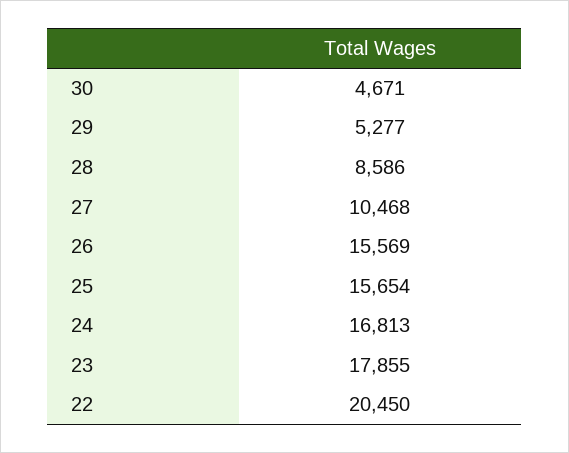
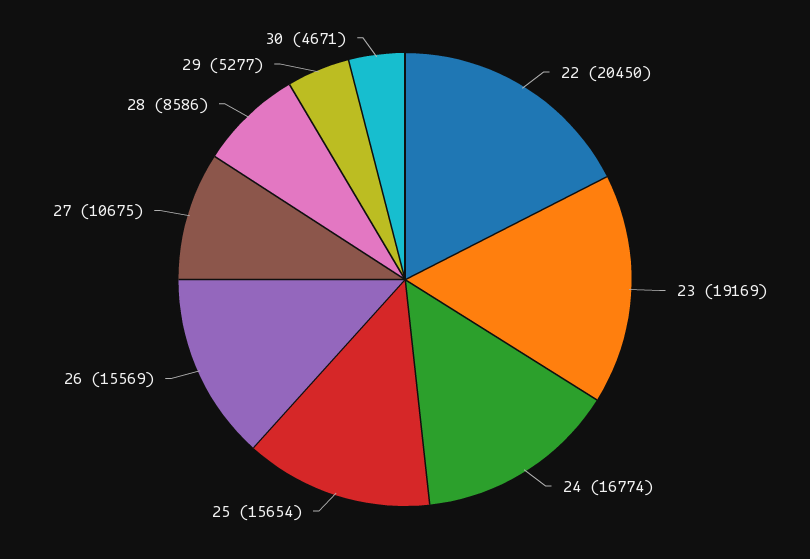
  {
    "30": 4671,
    "29": 5277,
    "28": 8586,
-   "27": 10468,
+   "27": 10675,
    "26": 15569,
    "25": 15654,
-   "24": 16813,
+   "24": 16774,
-   "23": 17855,
+   "23": 19169,
    "22": 20450
  }

